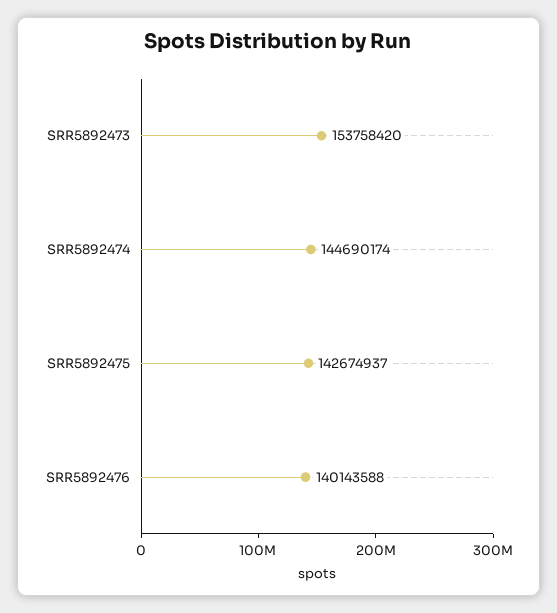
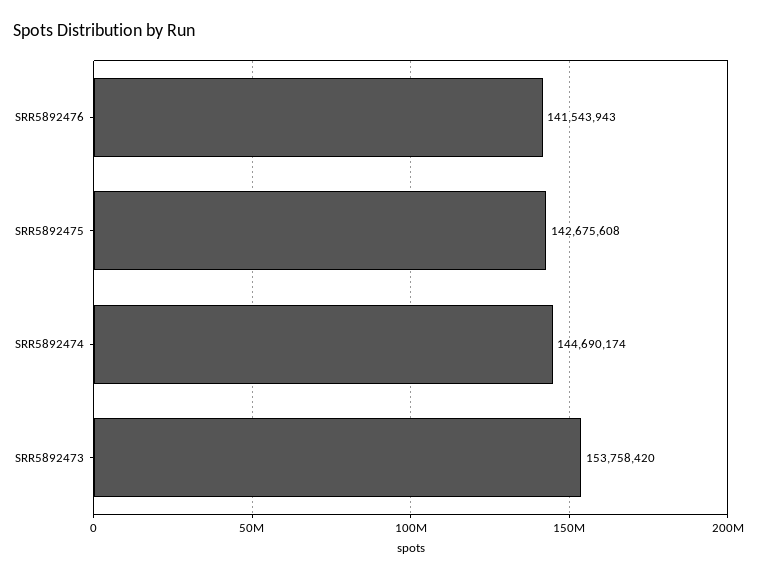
  {
    "SRR5892473": 153758420,
    "SRR5892474": 144690174,
-   "SRR5892475": 142674937,
+   "SRR5892475": 142675608,
-   "SRR5892476": 140143588
+   "SRR5892476": 141543943
  }

